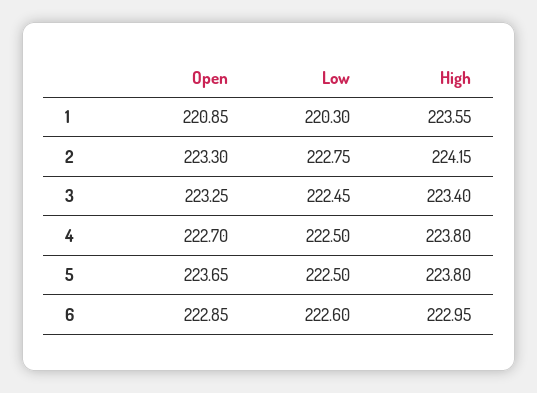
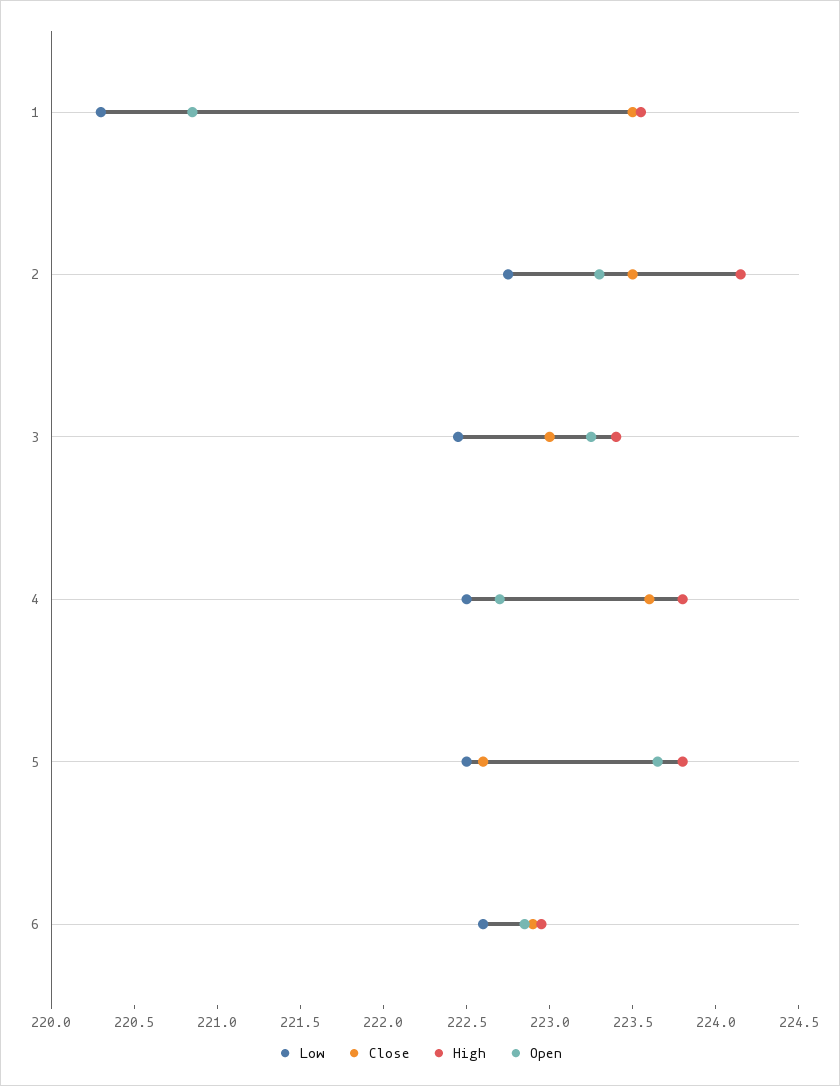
  {
    "Open": {
      "1": 220.85,
      "2": 223.3,
      "3": 223.25,
      "4": 222.7,
      "5": 223.65,
      "6": 222.85
    },
    "Low": {
      "1": 220.3,
      "2": 222.75,
      "3": 222.45,
      "4": 222.5,
      "5": 222.5,
      "6": 222.6
    },
    "High": {
      "1": 223.55,
      "2": 224.15,
      "3": 223.4,
      "4": 223.8,
      "5": 223.8,
      "6": 222.95
-   }
+   },
+   "Close": {
+     "1": 223.5,
+     "2": 223.5,
+     "3": 223,
+     "4": 223.6,
+     "5": 222.6,
+     "6": 222.9
+   }
  }

